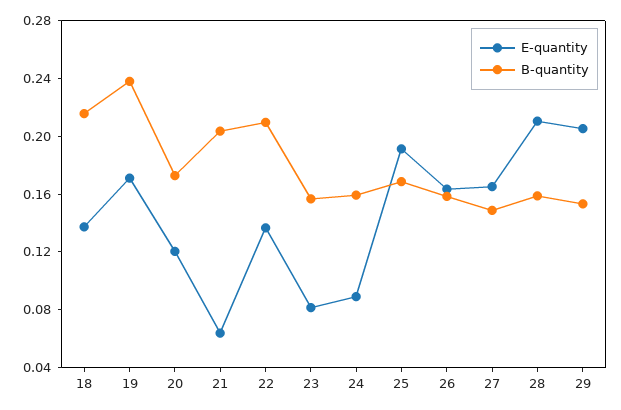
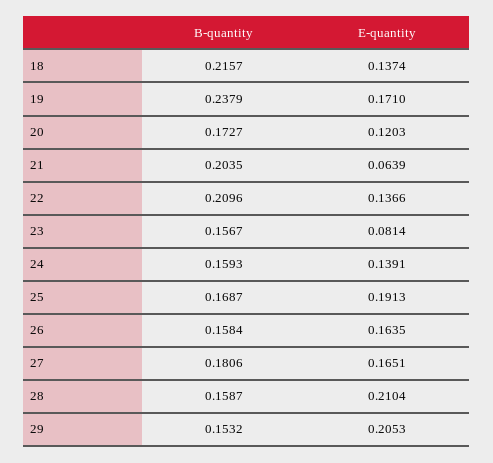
  {
    "E-quantity": {
      "18": 0.1374,
      "19": 0.171,
      "20": 0.1203,
      "21": 0.0639,
      "22": 0.1366,
      "23": 0.0814,
-     "24": 0.09,
+     "24": 0.1391,
      "25": 0.1913,
      "26": 0.1635,
      "27": 0.1651,
      "28": 0.2104,
      "29": 0.2053
    },
    "B-quantity": {
      "18": 0.2157,
      "19": 0.2379,
      "20": 0.1727,
      "21": 0.2035,
      "22": 0.2096,
      "23": 0.1567,
      "24": 0.1593,
      "25": 0.1687,
      "26": 0.1584,
-     "27": 0.15,
+     "27": 0.1806,
      "28": 0.1587,
      "29": 0.1532
    }
  }

